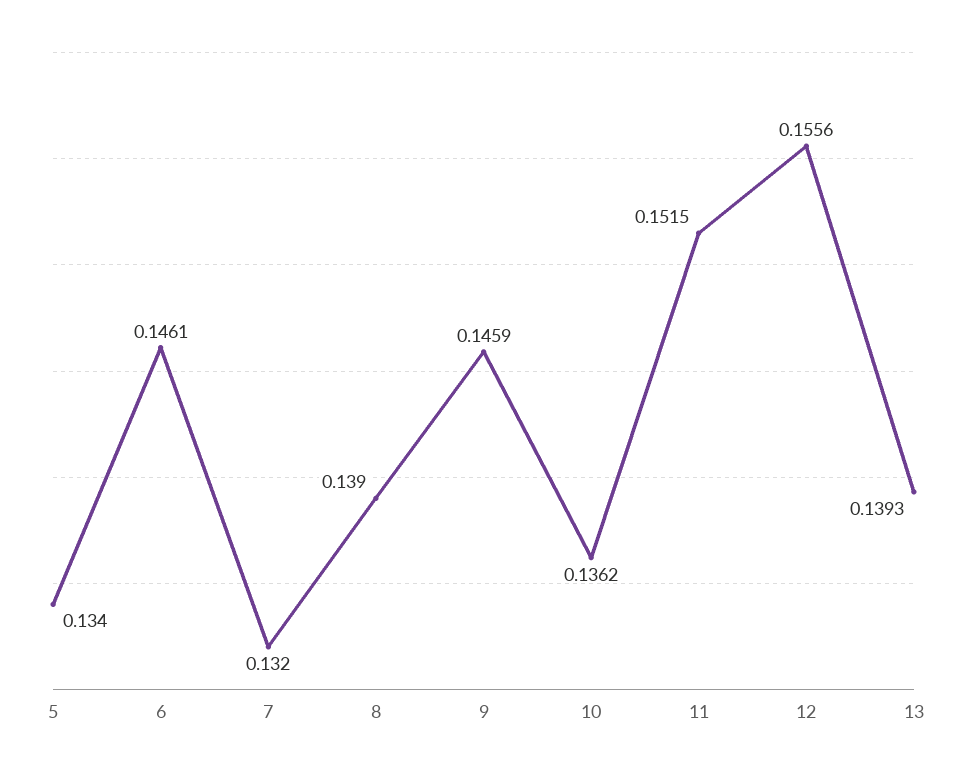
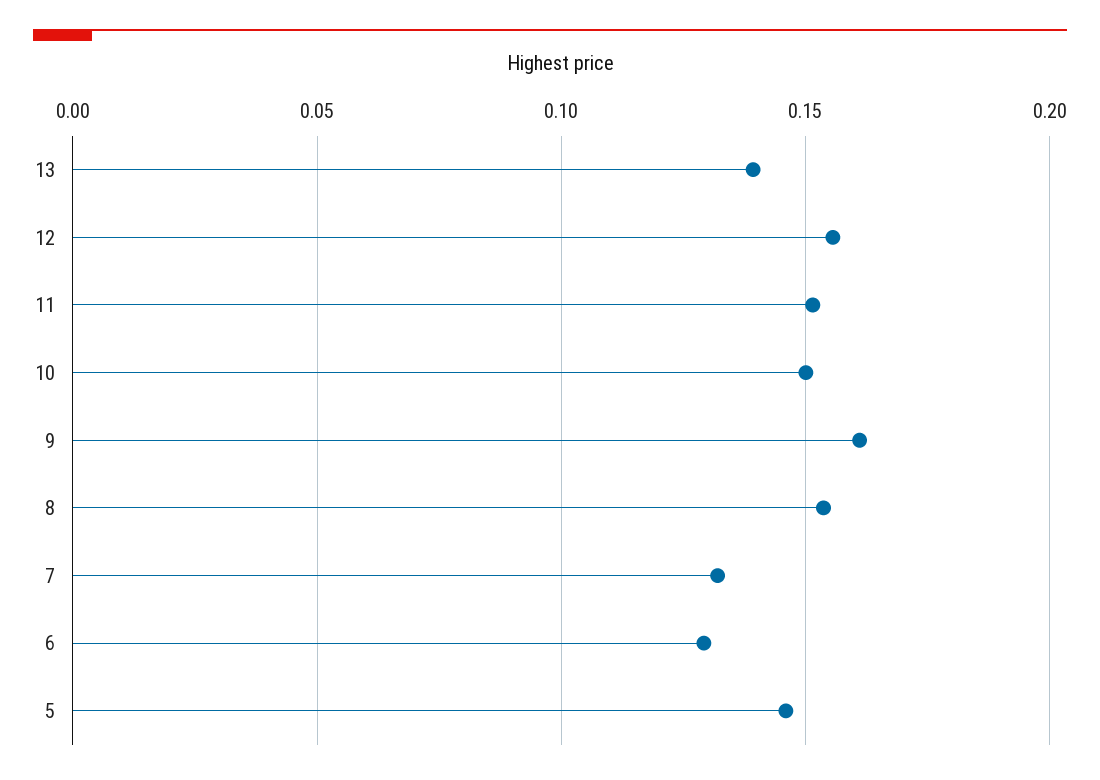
  {
-   "5": 0.134,
+   "5": 0.145,
-   "6": 0.1461,
+   "6": 0.13,
    "7": 0.132,
-   "8": 0.139,
+   "8": 0.155,
-   "9": 0.1459,
+   "9": 0.16,
-   "10": 0.1362,
+   "10": 0.15,
    "11": 0.1515,
    "12": 0.1556,
    "13": 0.1393
  }

